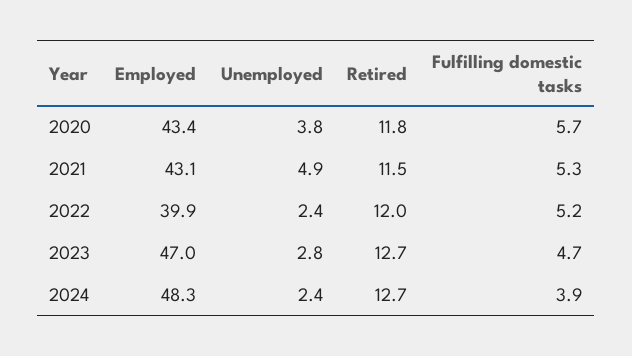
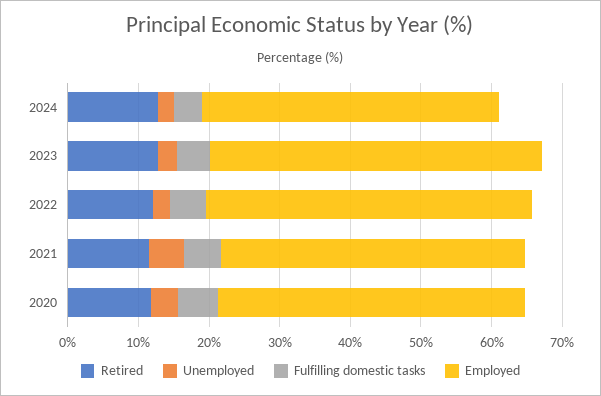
  {
    "Employed": {
      "2020": 43.4,
      "2021": 43.1,
-     "2022": 39.9,
+     "2022": 46,
      "2023": 47,
-     "2024": 48.3
+     "2024": 42
    },
    "Unemployed": {
      "2020": 3.8,
      "2021": 4.9,
      "2022": 2.4,
      "2023": 2.8,
      "2024": 2.4
    },
    "Retired": {
      "2020": 11.8,
      "2021": 11.5,
      "2022": 12,
      "2023": 12.7,
      "2024": 12.7
    },
    "Fulfilling domestic tasks": {
      "2020": 5.7,
      "2021": 5.3,
      "2022": 5.2,
      "2023": 4.7,
      "2024": 3.9
    }
  }

